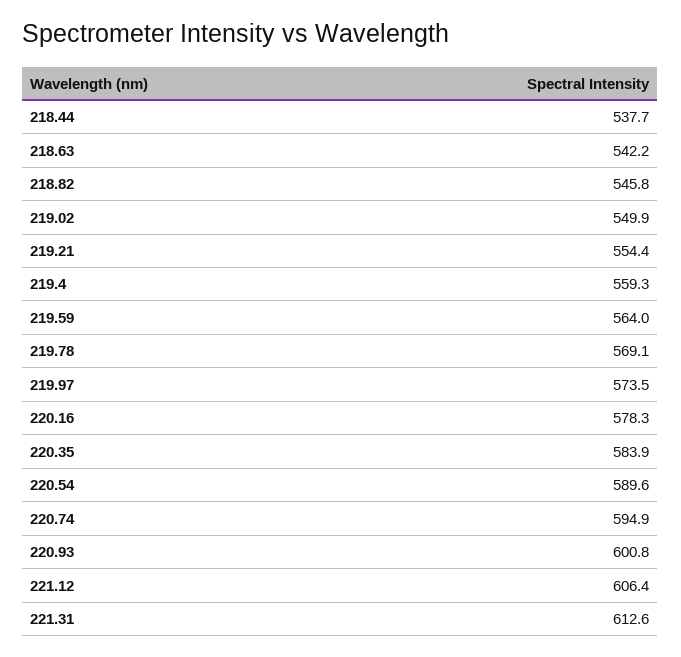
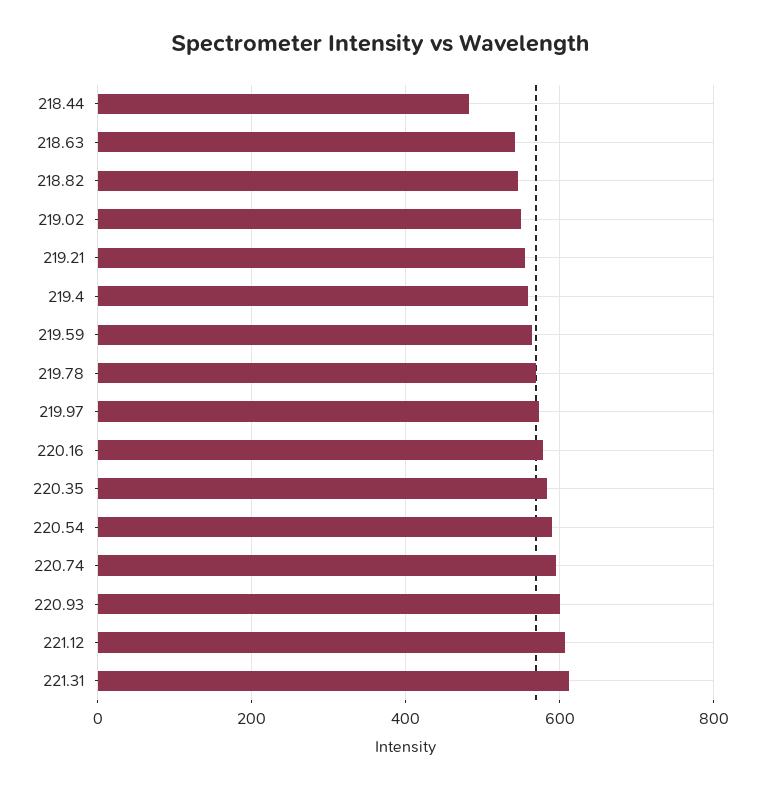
  {
-   "218.44": 537.7,
+   "218.44": 480,
    "218.63": 542.2,
    "218.82": 545.8,
    "219.02": 549.9,
    "219.21": 554.4,
    "219.4": 559.3,
    "219.59": 564,
    "219.78": 569.1,
    "219.97": 573.5,
    "220.16": 578.3,
    "220.35": 583.9,
    "220.54": 589.6,
    "220.74": 594.9,
    "220.93": 600.8,
    "221.12": 606.4,
    "221.31": 612.6
  }

